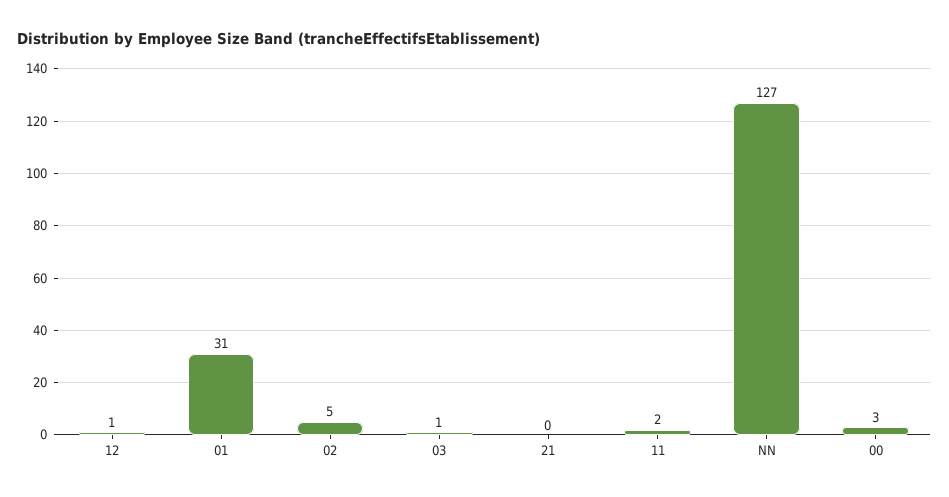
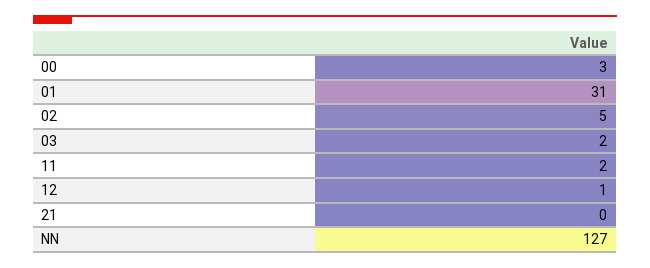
  {
    "12": 1,
    "01": 31,
    "02": 5,
-   "03": 1,
+   "03": 2,
    "21": 0,
    "11": 2,
    "NN": 127,
    "00": 3
  }

